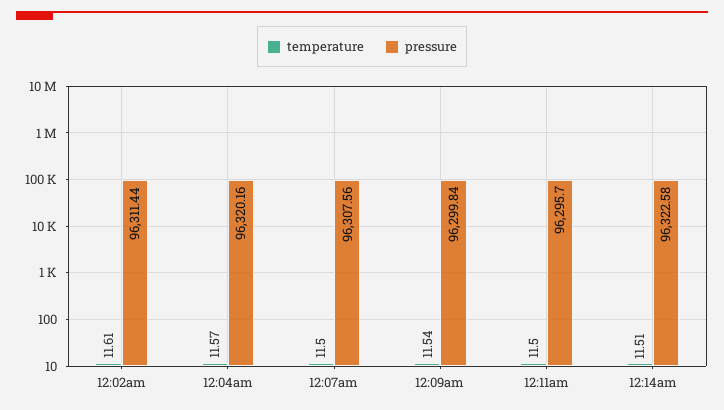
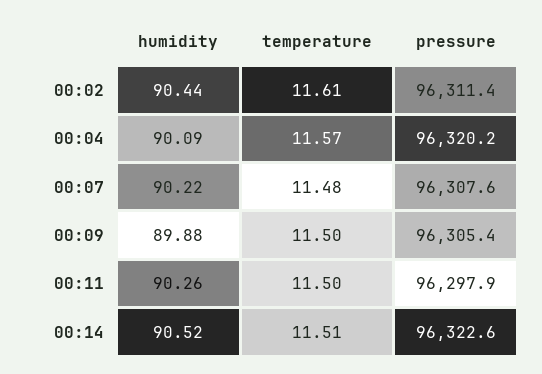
  {
    "temperature": {
      "12:02am": 11.61,
      "12:04am": 11.57,
-     "12:07am": 11.5,
+     "12:07am": 11.48,
-     "12:09am": 11.54,
+     "12:09am": 11.5,
      "12:11am": 11.5,
      "12:14am": 11.51
    },
    "pressure": {
      "12:02am": 96311.44,
      "12:04am": 96320.16,
      "12:07am": 96307.56,
-     "12:09am": 96299.84,
+     "12:09am": 96305.4,
-     "12:11am": 96295.7,
+     "12:11am": 96297.9,
      "12:14am": 96322.58
-   }
+   },
+   "humidity": {
+     "12:02am": 90.44,
+     "12:04am": 90.09,
+     "12:07am": 90.22,
+     "12:09am": 89.88,
+     "12:11am": 90.26,
+     "12:14am": 90.52
+   }
  }

